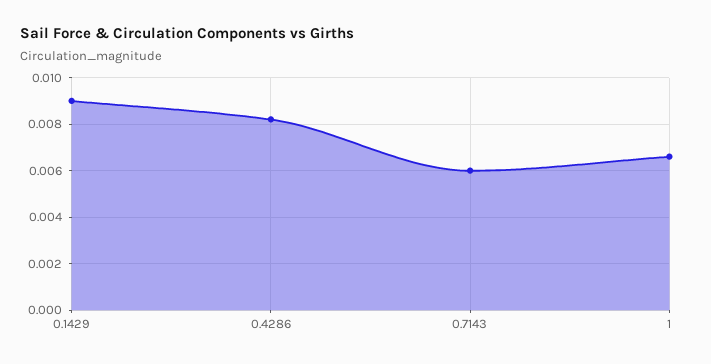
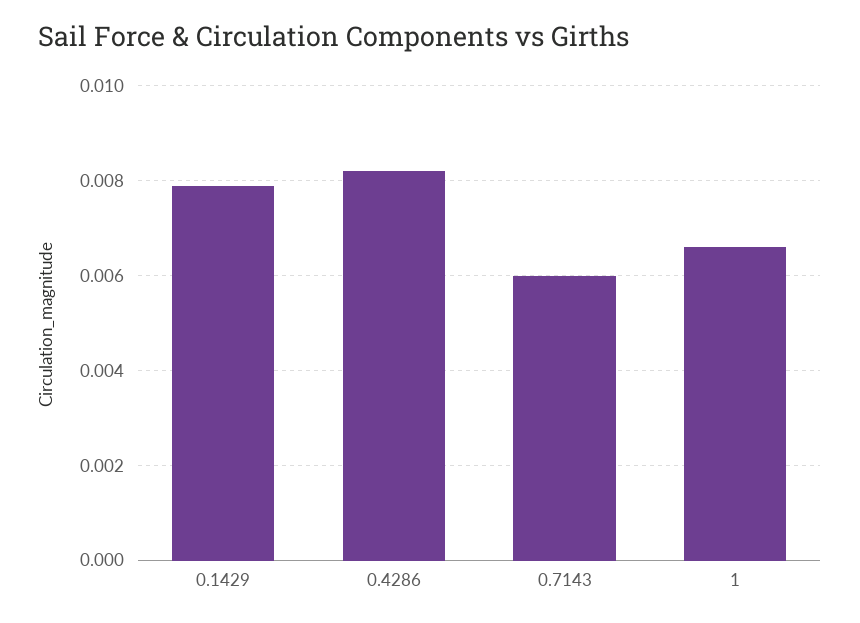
  {
-   "0.1429": 0.009,
+   "0.1429": 0.008,
    "0.4286": 0.008,
    "0.7143": 0.006,
    "1": 0.0065
  }

